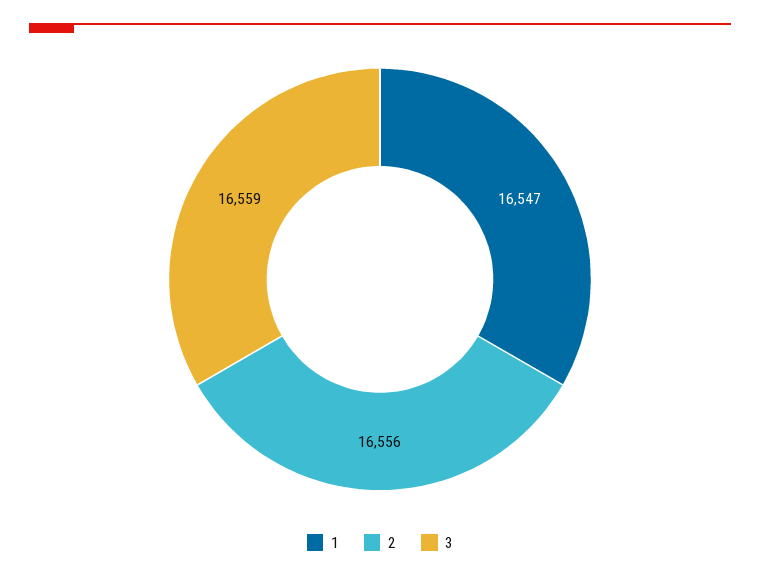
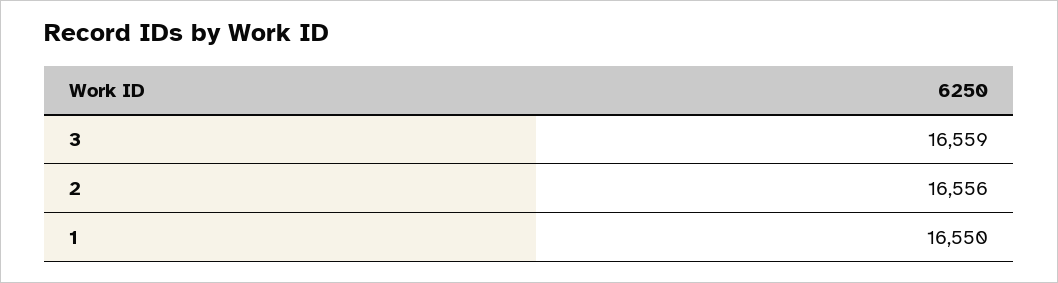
  {
-   "1": 16547,
+   "1": 16550,
    "2": 16556,
    "3": 16559
  }

